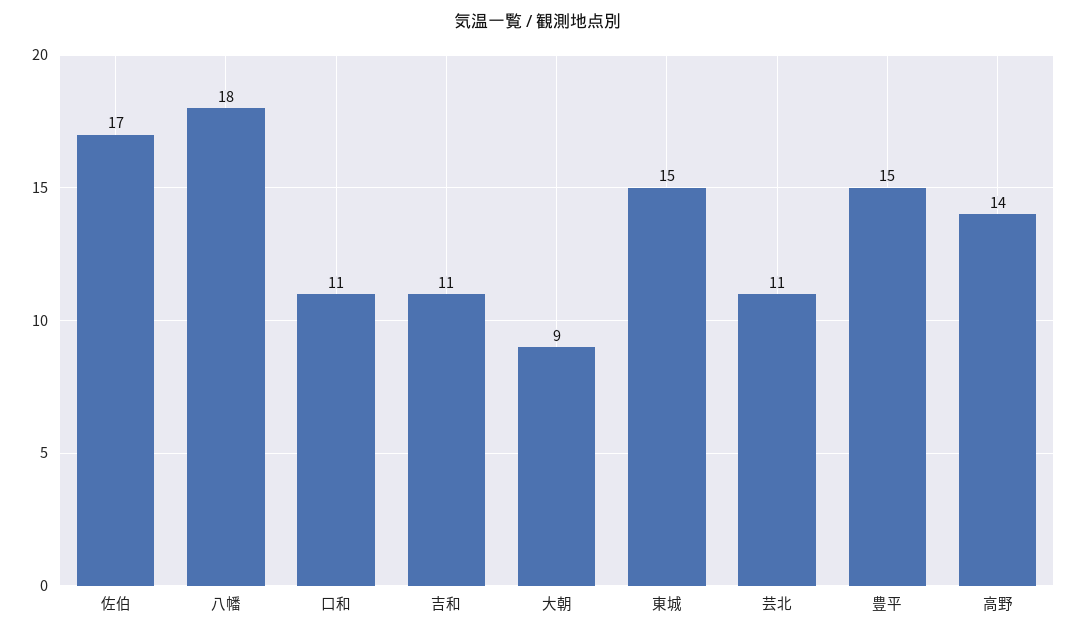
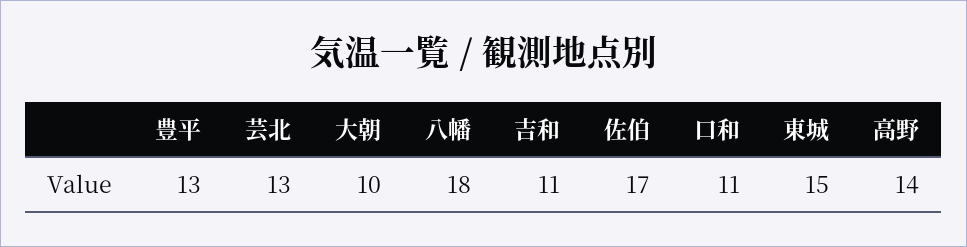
  {
    "佐伯": 17,
    "八幡": 18,
    "口和": 11,
    "吉和": 11,
-   "大朝": 9,
+   "大朝": 10,
    "東城": 15,
-   "芸北": 11,
+   "芸北": 13,
-   "豊平": 15,
+   "豊平": 13,
    "高野": 14
  }

